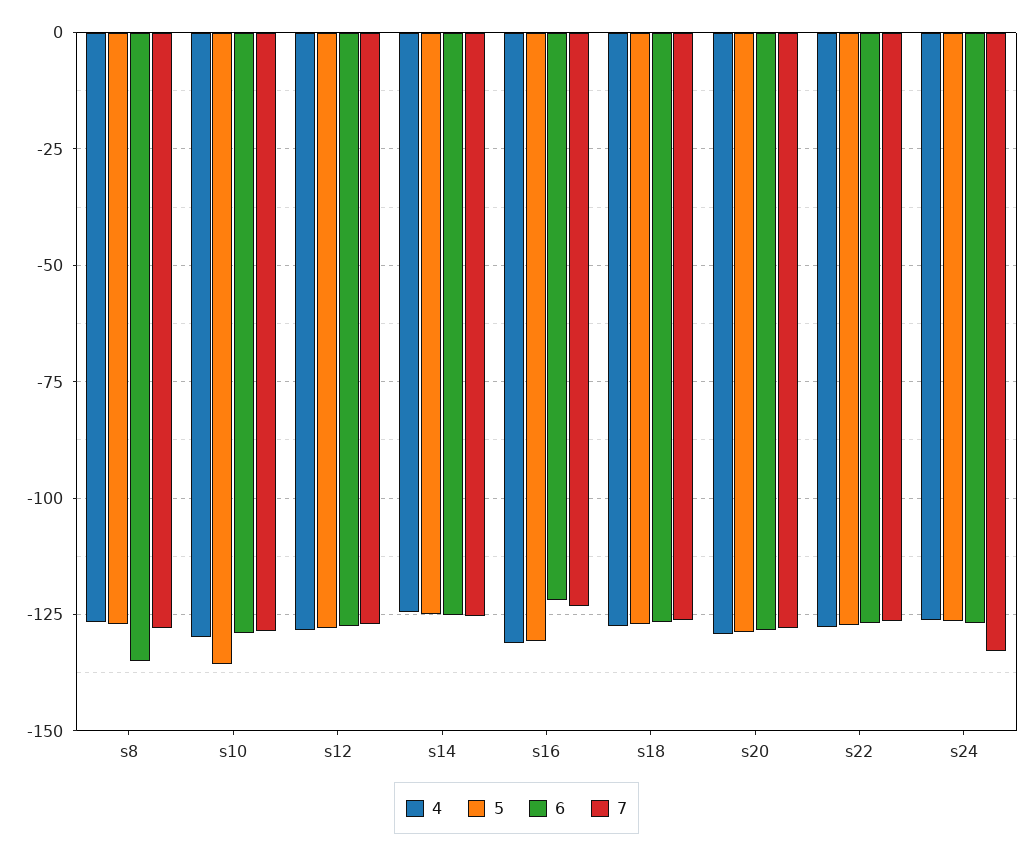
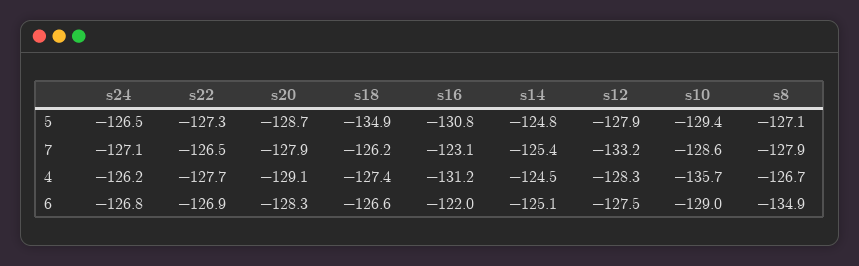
  {
    "4": {
      "s8": -126.7,
-     "s10": -130,
+     "s10": -135.7,
      "s12": -128.3,
      "s14": -124.5,
      "s16": -131.2,
      "s18": -127.4,
      "s20": -129.1,
      "s22": -127.7,
      "s24": -126.2
    },
    "5": {
      "s8": -127.1,
-     "s10": -135,
+     "s10": -129.4,
      "s12": -127.9,
      "s14": -124.8,
      "s16": -130.8,
-     "s18": -127.5,
+     "s18": -134.9,
      "s20": -128.7,
      "s22": -127.3,
      "s24": -126.5
    },
    "6": {
      "s8": -134.9,
      "s10": -129,
      "s12": -127.5,
      "s14": -125.1,
      "s16": -122,
      "s18": -126.6,
      "s20": -128.3,
      "s22": -126.9,
      "s24": -126.8
    },
    "7": {
      "s8": -127.9,
      "s10": -128.6,
-     "s12": -127.5,
+     "s12": -133.2,
      "s14": -125.4,
      "s16": -123.1,
      "s18": -126.2,
      "s20": -127.9,
      "s22": -126.5,
-     "s24": -132.5
+     "s24": -127.1
    }
  }

